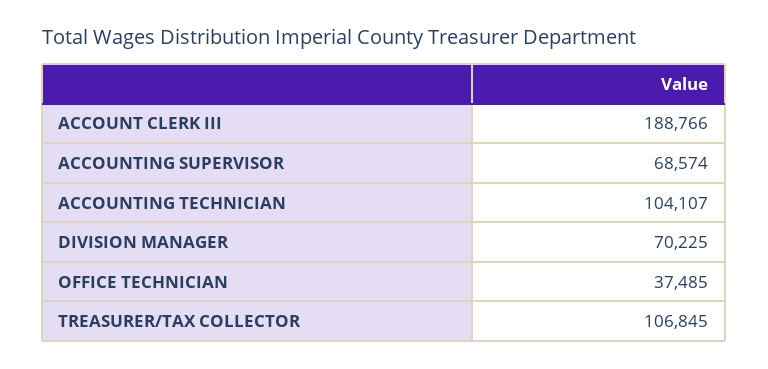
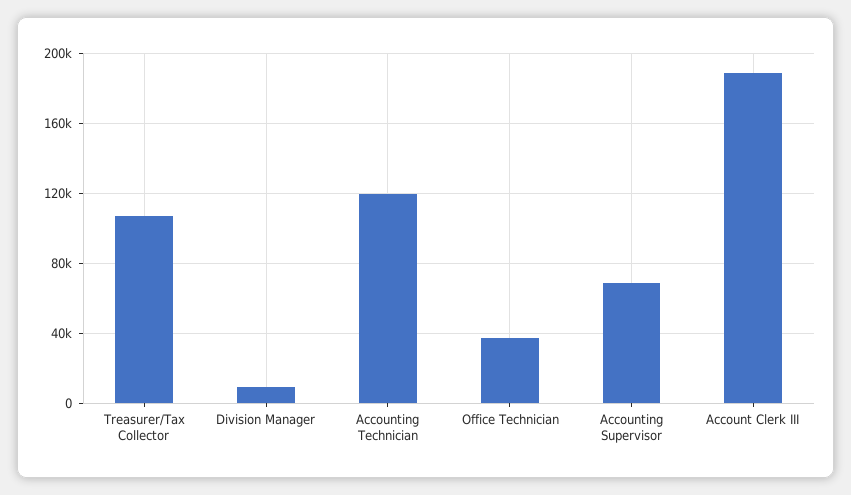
  {
    "ACCOUNT CLERK III": 188766,
    "ACCOUNTING SUPERVISOR": 68574,
-   "ACCOUNTING TECHNICIAN": 104107,
+   "ACCOUNTING TECHNICIAN": 120000,
-   "DIVISION MANAGER": 70225,
+   "DIVISION MANAGER": 10000,
    "OFFICE TECHNICIAN": 37485,
    "TREASURER/TAX COLLECTOR": 106845
  }

